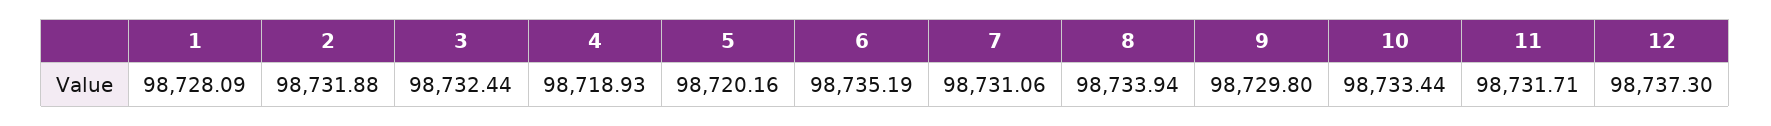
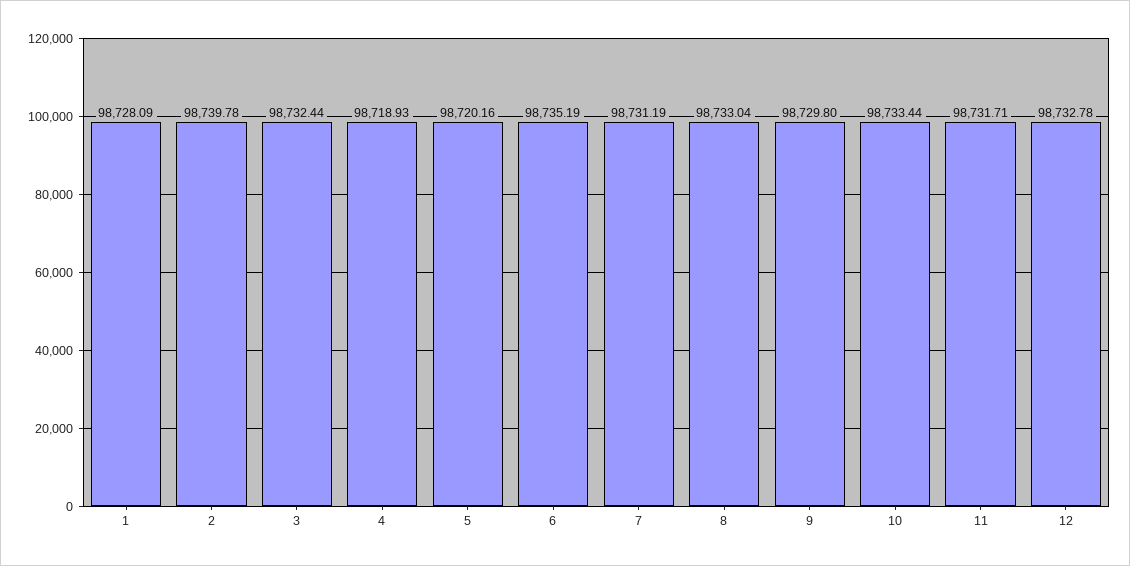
  {
    "1": 98728.09,
-   "2": 98731.88,
+   "2": 98739.78,
    "3": 98732.44,
    "4": 98718.93,
    "5": 98720.16,
    "6": 98735.19,
-   "7": 98731.06,
+   "7": 98731.19,
-   "8": 98733.94,
+   "8": 98733.04,
    "9": 98729.8,
    "10": 98733.44,
    "11": 98731.71,
-   "12": 98737.3
+   "12": 98732.78
  }

